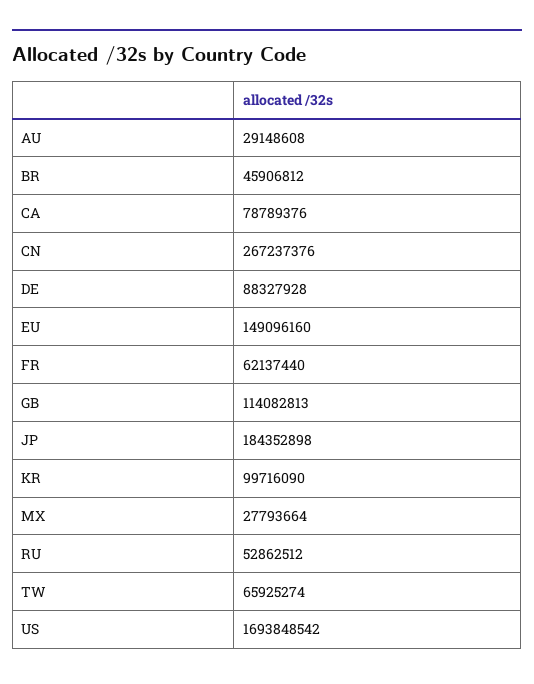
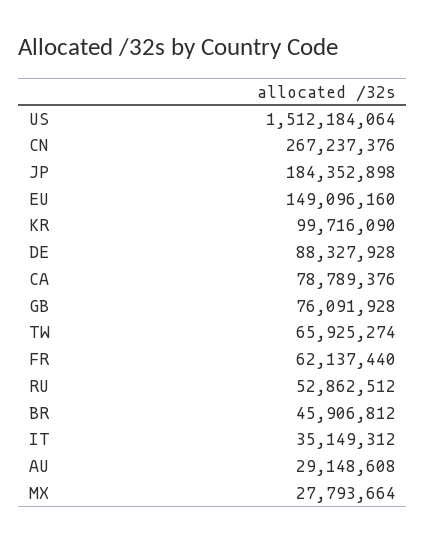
  {
    "AU": 29148608,
    "BR": 45906812,
    "CA": 78789376,
    "CN": 267237376,
    "DE": 88327928,
    "EU": 149096160,
    "FR": 62137440,
-   "GB": 114082813,
+   "GB": 76091928,
    "JP": 184352898,
    "KR": 99716090,
    "MX": 27793664,
    "RU": 52862512,
    "TW": 65925274,
-   "US": 1693848542
+   "US": 1512184064,
+   "IT": 35149312
  }

